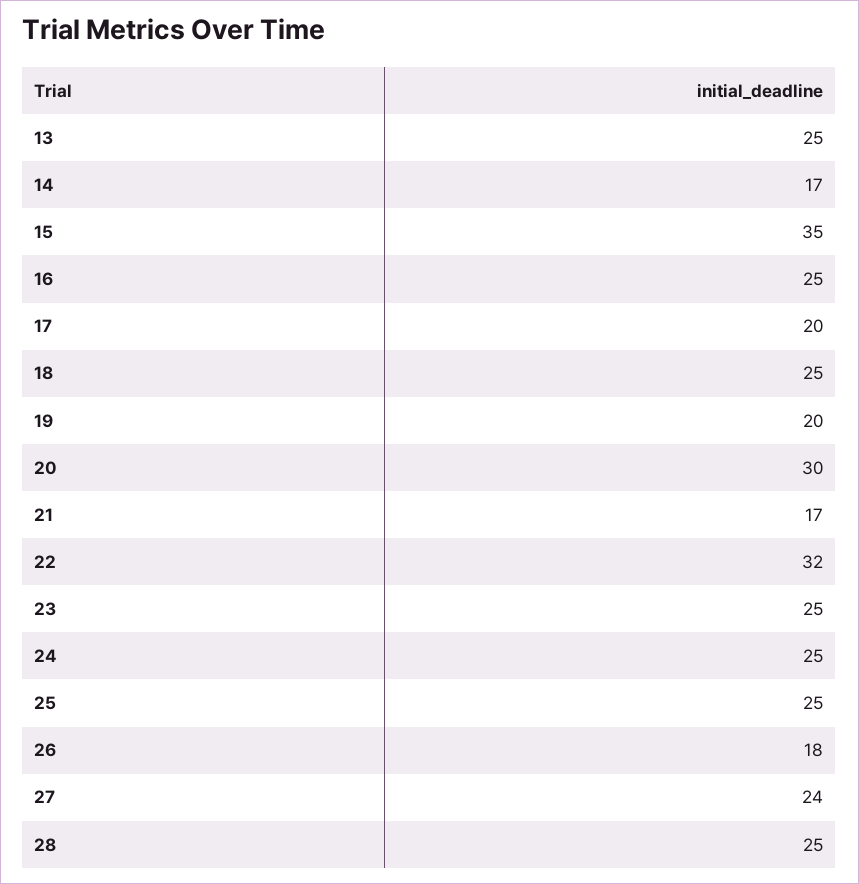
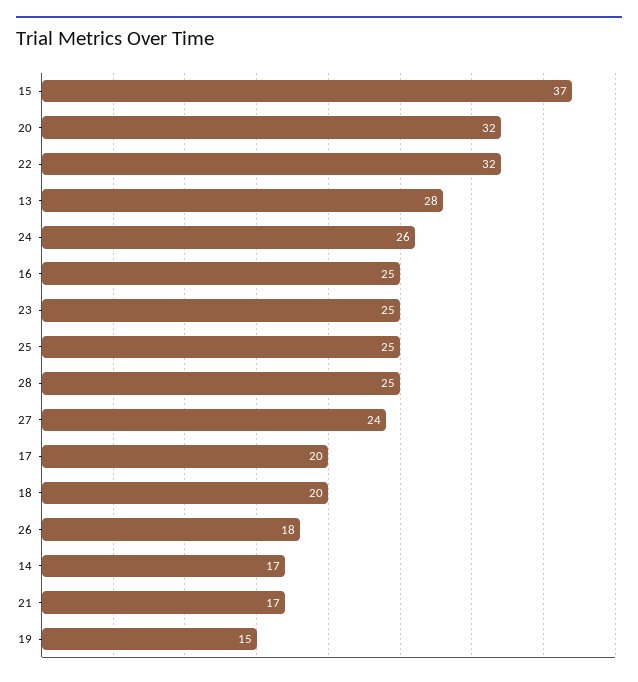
  {
-   "13": 25,
+   "13": 28,
    "14": 17,
-   "15": 35,
+   "15": 37,
    "16": 25,
    "17": 20,
-   "18": 25,
+   "18": 20,
-   "19": 20,
+   "19": 15,
-   "20": 30,
+   "20": 32,
    "21": 17,
    "22": 32,
    "23": 25,
-   "24": 25,
+   "24": 26,
    "25": 25,
    "26": 18,
    "27": 24,
    "28": 25
  }

